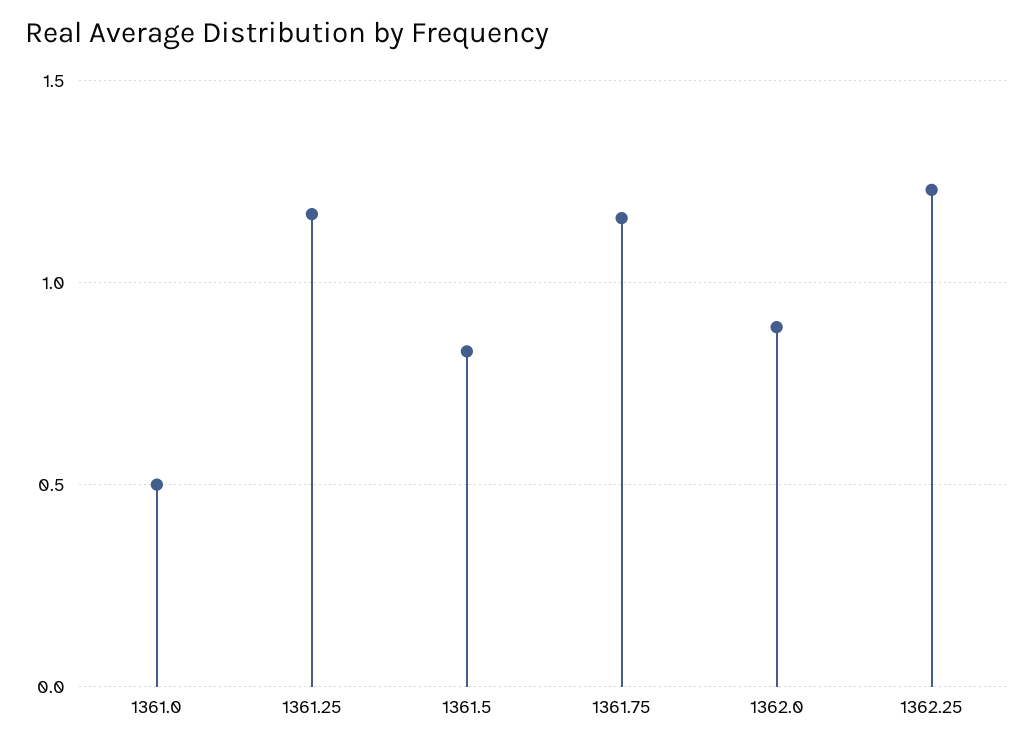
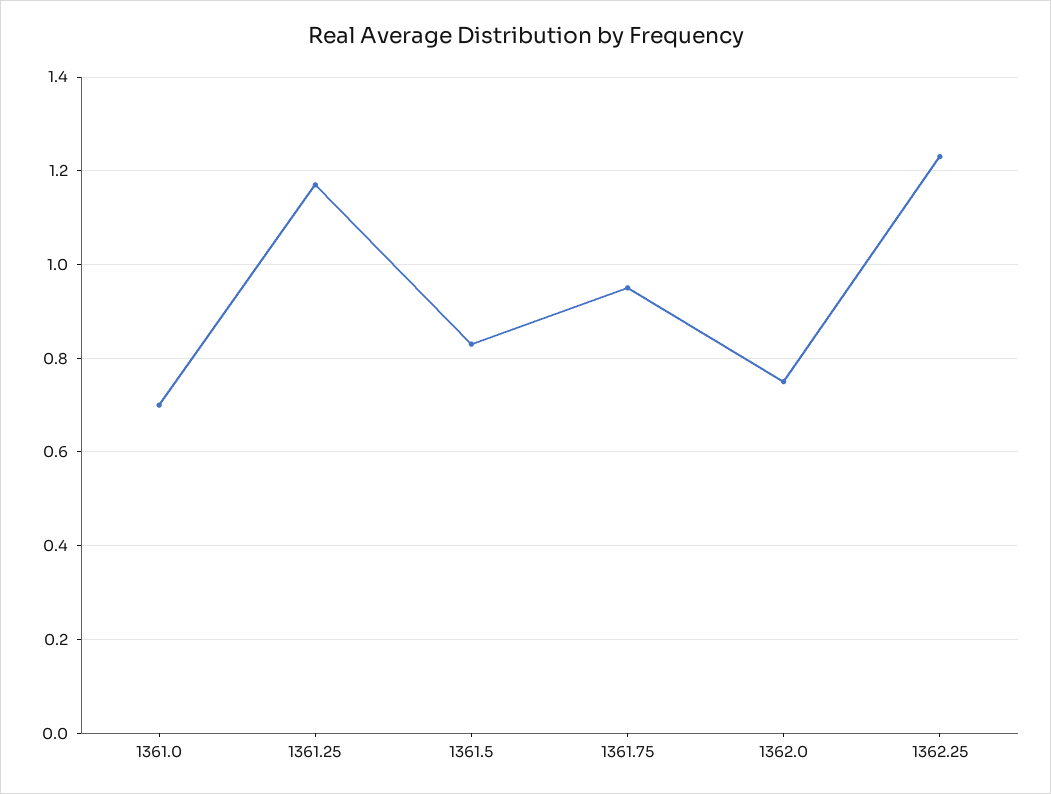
  {
-   "1361.0": 0.5,
+   "1361.0": 0.7,
    "1361.25": 1.15,
    "1361.5": 0.85,
-   "1361.75": 1.15,
+   "1361.75": 0.95,
-   "1362.0": 0.9,
+   "1362.0": 0.75,
    "1362.25": 1.25
  }

